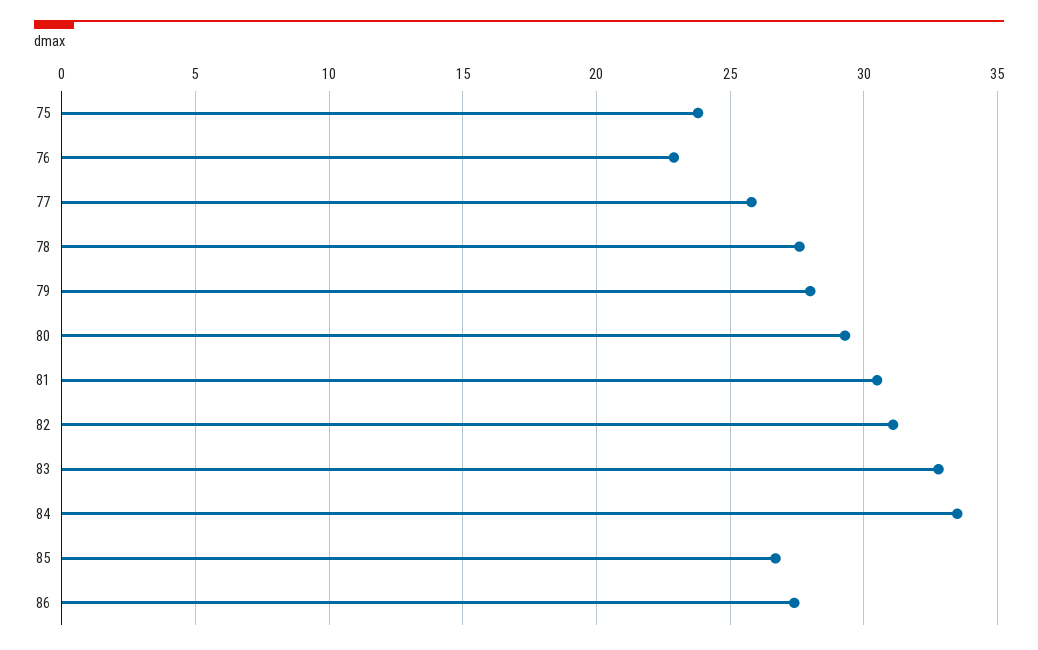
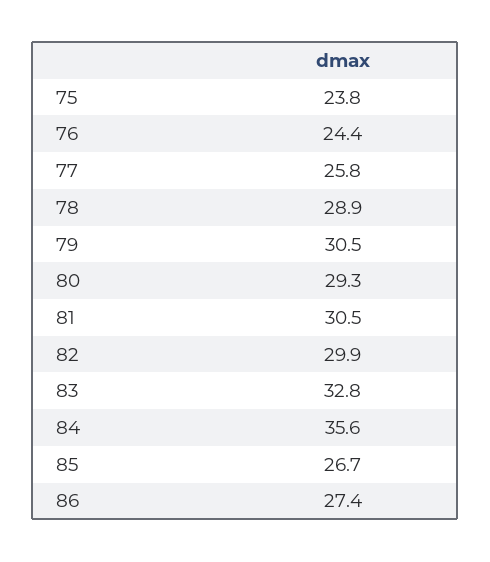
  {
    "75": 23.8,
-   "76": 23,
+   "76": 24.4,
    "77": 25.8,
-   "78": 27.5,
+   "78": 28.9,
-   "79": 28,
+   "79": 30.5,
    "80": 29.3,
    "81": 30.5,
-   "82": 31,
+   "82": 29.9,
    "83": 32.8,
-   "84": 33.5,
+   "84": 35.6,
    "85": 26.7,
    "86": 27.4
  }

